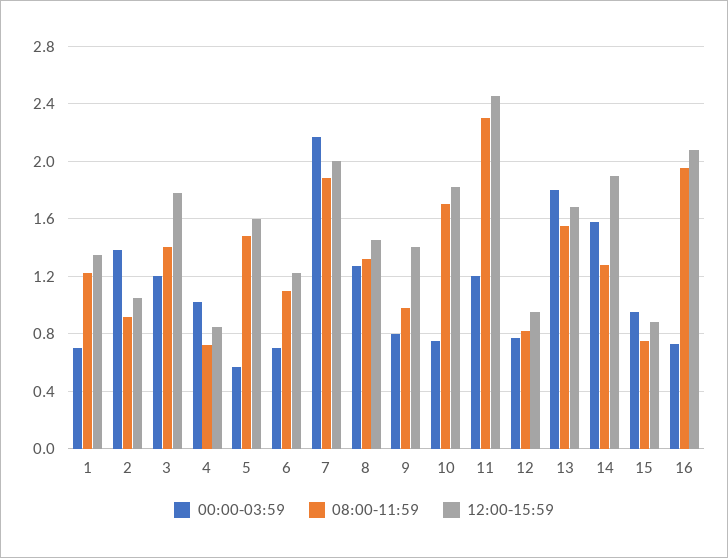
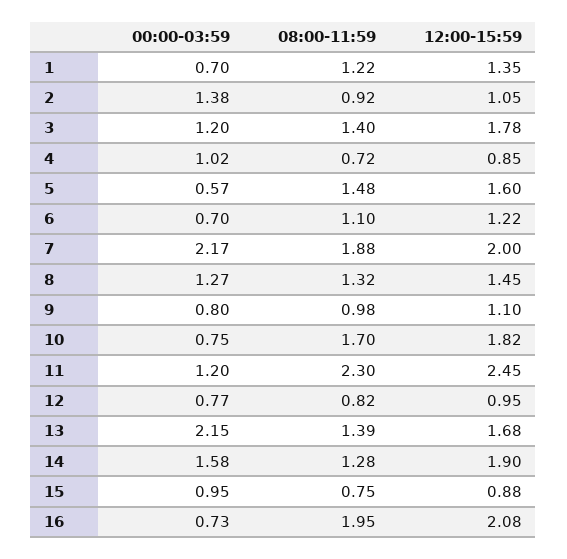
  {
    "00:00-03:59": {
      "1": 0.7,
      "2": 1.38,
      "3": 1.2,
      "4": 1.02,
      "5": 0.57,
      "6": 0.7,
      "7": 2.17,
      "8": 1.27,
      "9": 0.8,
      "10": 0.75,
      "11": 1.2,
      "12": 0.77,
-     "13": 1.8,
+     "13": 2.15,
      "14": 1.58,
      "15": 0.95,
      "16": 0.73
    },
    "08:00-11:59": {
      "1": 1.22,
      "2": 0.92,
      "3": 1.4,
      "4": 0.72,
      "5": 1.48,
      "6": 1.1,
      "7": 1.88,
      "8": 1.32,
      "9": 0.98,
      "10": 1.7,
      "11": 2.3,
      "12": 0.82,
-     "13": 1.55,
+     "13": 1.39,
      "14": 1.28,
      "15": 0.75,
      "16": 1.95
    },
    "12:00-15:59": {
      "1": 1.35,
      "2": 1.05,
      "3": 1.78,
      "4": 0.85,
      "5": 1.6,
      "6": 1.22,
      "7": 2,
      "8": 1.45,
-     "9": 1.4,
+     "9": 1.1,
      "10": 1.82,
      "11": 2.45,
      "12": 0.95,
      "13": 1.68,
      "14": 1.9,
      "15": 0.88,
      "16": 2.08
    }
  }

